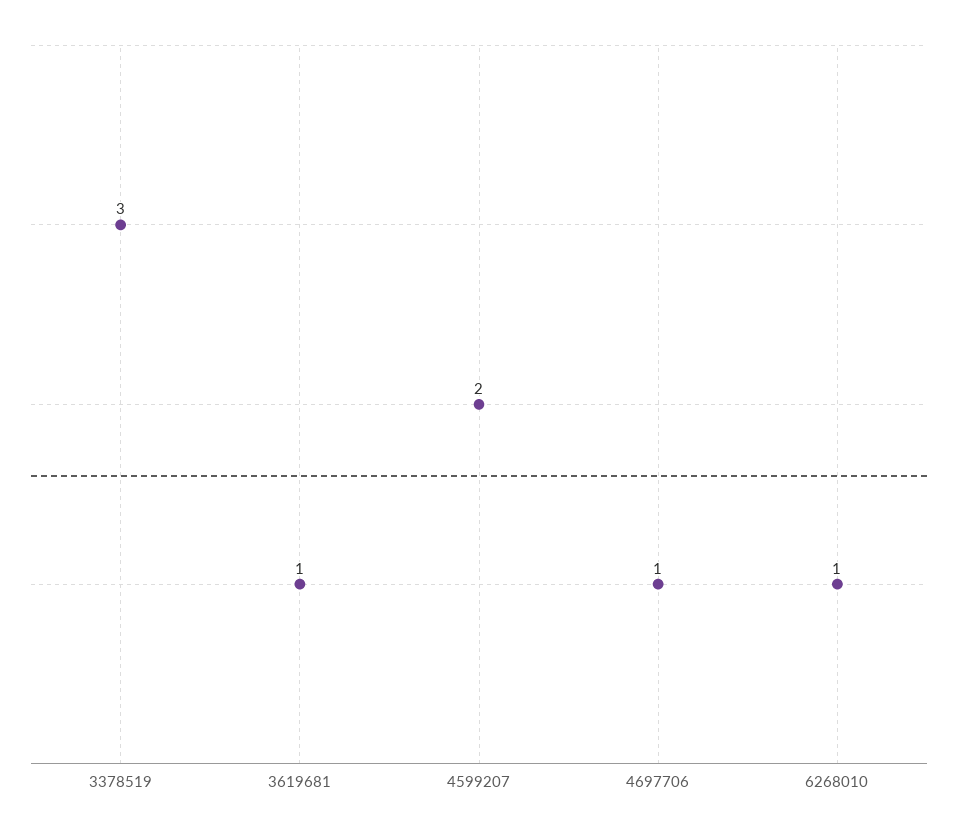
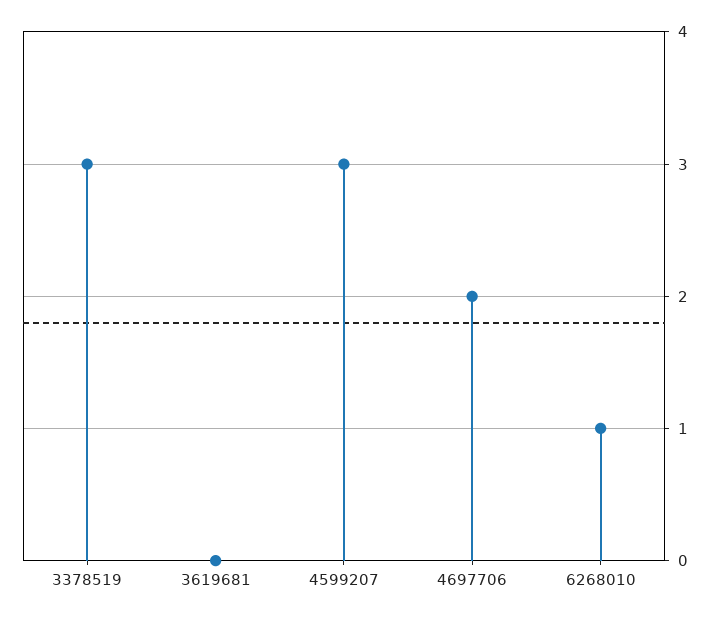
  {
    "3378519": 3,
-   "3619681": 1,
+   "3619681": 0,
-   "4599207": 2,
+   "4599207": 3,
-   "4697706": 1,
+   "4697706": 2,
    "6268010": 1
  }

